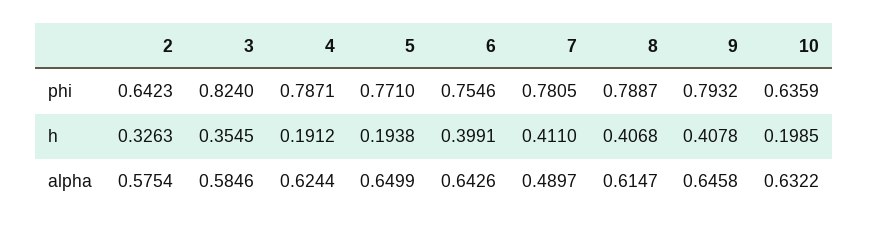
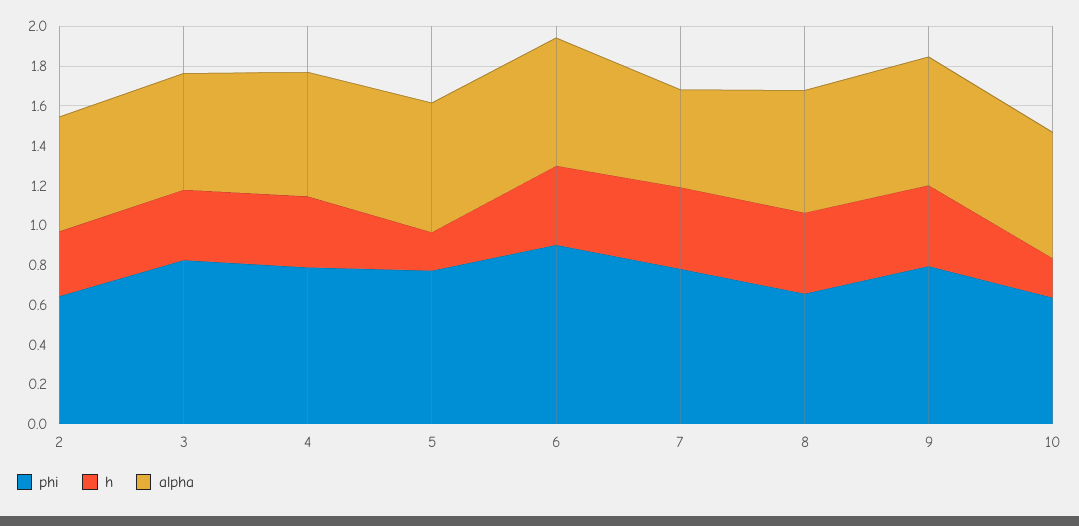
  {
    "phi": {
      "2": 0.6423,
      "3": 0.824,
      "4": 0.7871,
      "5": 0.771,
-     "6": 0.7546,
+     "6": 0.9,
      "7": 0.7805,
-     "8": 0.7887,
+     "8": 0.65,
      "9": 0.7932,
      "10": 0.6359
    },
    "h": {
      "2": 0.3263,
      "3": 0.3545,
-     "4": 0.1912,
+     "4": 0.35,
      "5": 0.1938,
      "6": 0.3991,
      "7": 0.411,
      "8": 0.4068,
      "9": 0.4078,
      "10": 0.1985
    },
    "alpha": {
      "2": 0.5754,
      "3": 0.5846,
      "4": 0.6244,
      "5": 0.6499,
      "6": 0.6426,
      "7": 0.4897,
      "8": 0.6147,
      "9": 0.6458,
      "10": 0.6322
    }
  }

